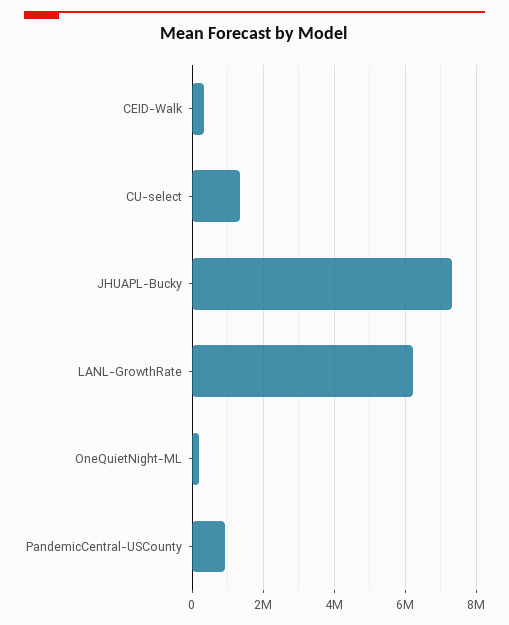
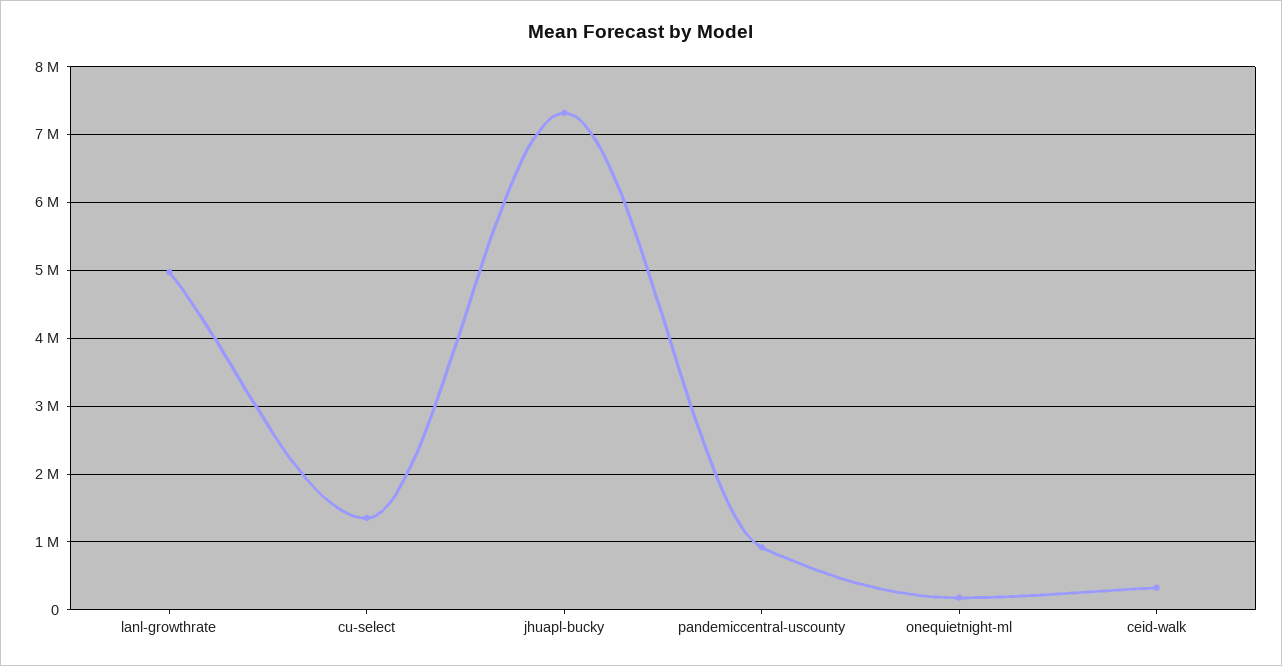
  {
    "CEID-Walk": 300000,
    "CU-select": 1400000,
    "JHUAPL-Bucky": 7300000,
-   "LANL-GrowthRate": 6200000,
+   "LANL-GrowthRate": 5000000,
    "OneQuietNight-ML": 200000,
    "PandemicCentral-USCounty": 900000
  }

